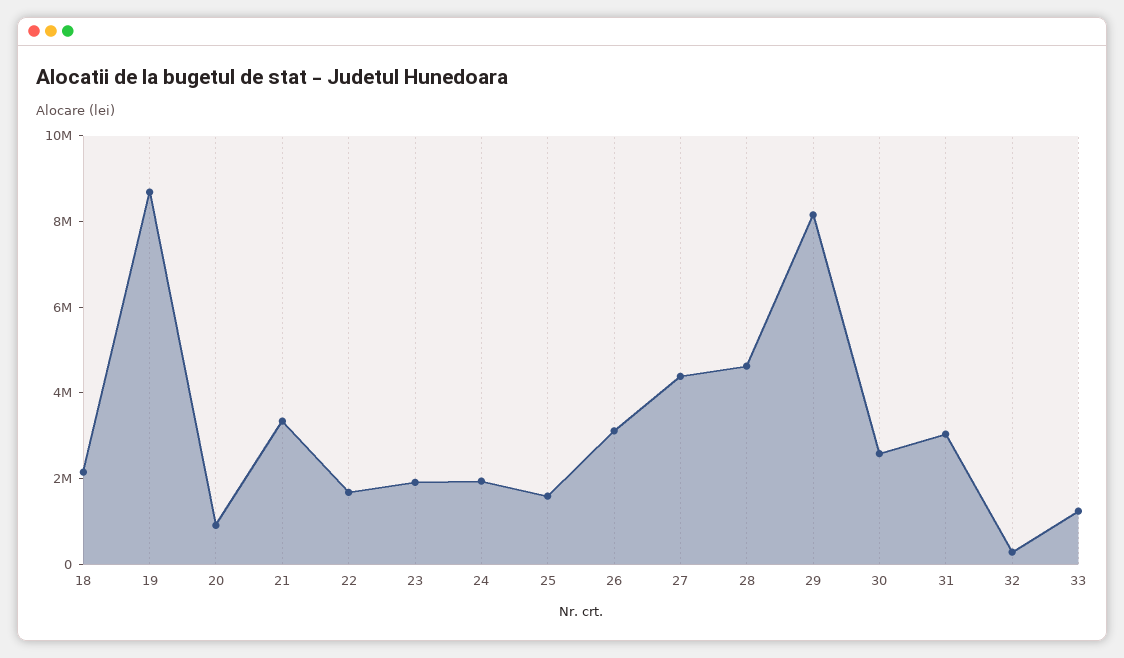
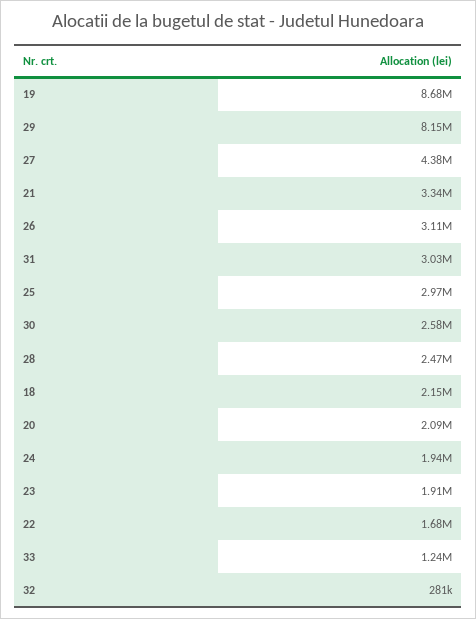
  {
    "18": 2150000,
    "19": 8680000,
-   "20": 1000000,
+   "20": 2090000,
    "21": 3340000,
    "22": 1680000,
    "23": 1910000,
    "24": 1940000,
-   "25": 1500000,
+   "25": 2970000,
    "26": 3110000,
    "27": 4380000,
-   "28": 4500000,
+   "28": 2470000,
    "29": 8150000,
    "30": 2580000,
    "31": 3030000,
    "32": 281000,
    "33": 1240000
  }

